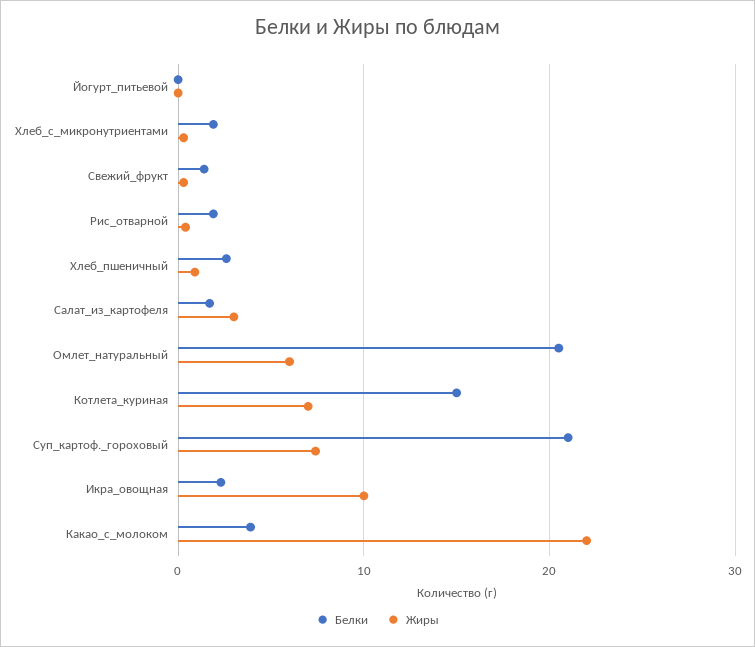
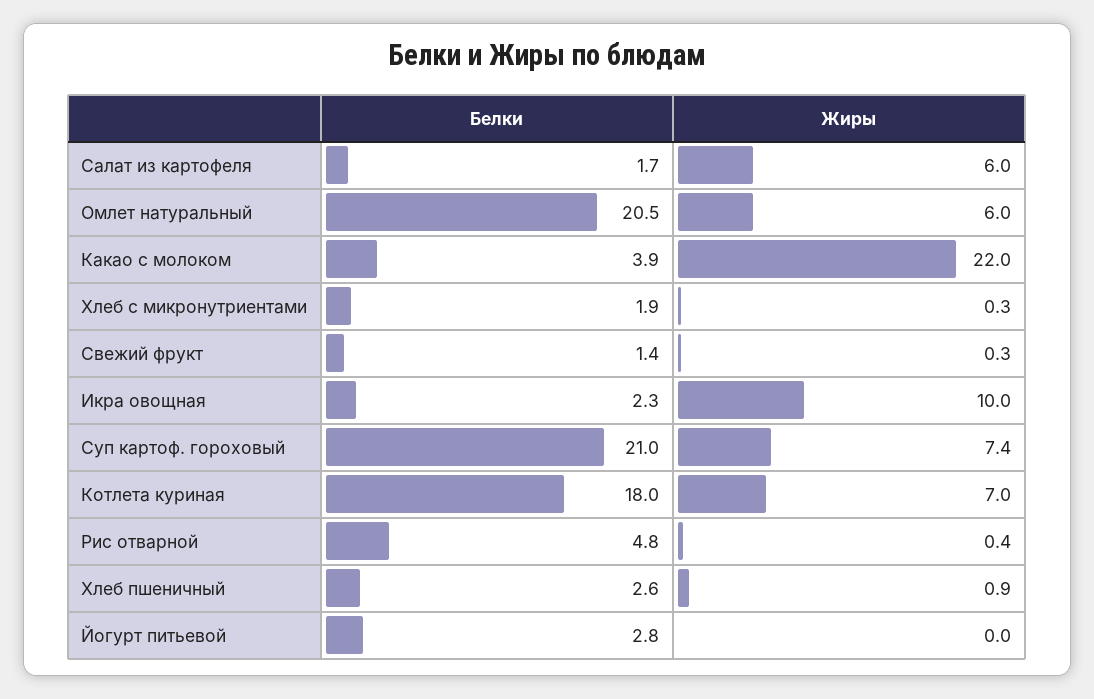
  {
    "Белки": {
-     "Йогурт_питьевой": 0,
+     "Йогурт_питьевой": 2.8,
      "Хлеб_с_микронутриентами": 1.9,
      "Свежий_фрукт": 1.4,
-     "Рис_отварной": 2,
+     "Рис_отварной": 4.8,
      "Хлеб_пшеничный": 2.6,
      "Салат_из_картофеля": 1.7,
      "Омлет_натуральный": 20.5,
-     "Котлета_куриная": 15,
+     "Котлета_куриная": 18,
      "Суп_картоф._гороховый": 21,
      "Икра_овощная": 2.3,
      "Какао_с_молоком": 3.9
    },
    "Жиры": {
      "Йогурт_питьевой": 0,
      "Хлеб_с_микронутриентами": 0.3,
      "Свежий_фрукт": 0.3,
      "Рис_отварной": 0.4,
      "Хлеб_пшеничный": 0.9,
-     "Салат_из_картофеля": 3,
+     "Салат_из_картофеля": 6,
      "Омлет_натуральный": 6,
      "Котлета_куриная": 7,
      "Суп_картоф._гороховый": 7.4,
      "Икра_овощная": 10,
      "Какао_с_молоком": 22
    }
  }

